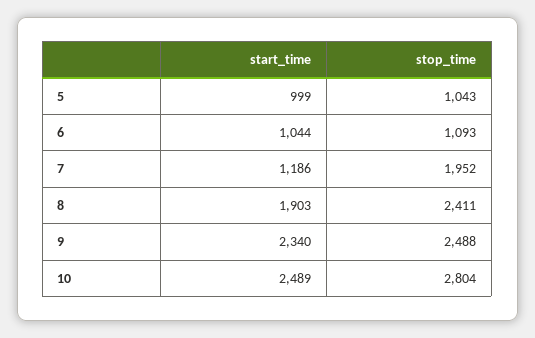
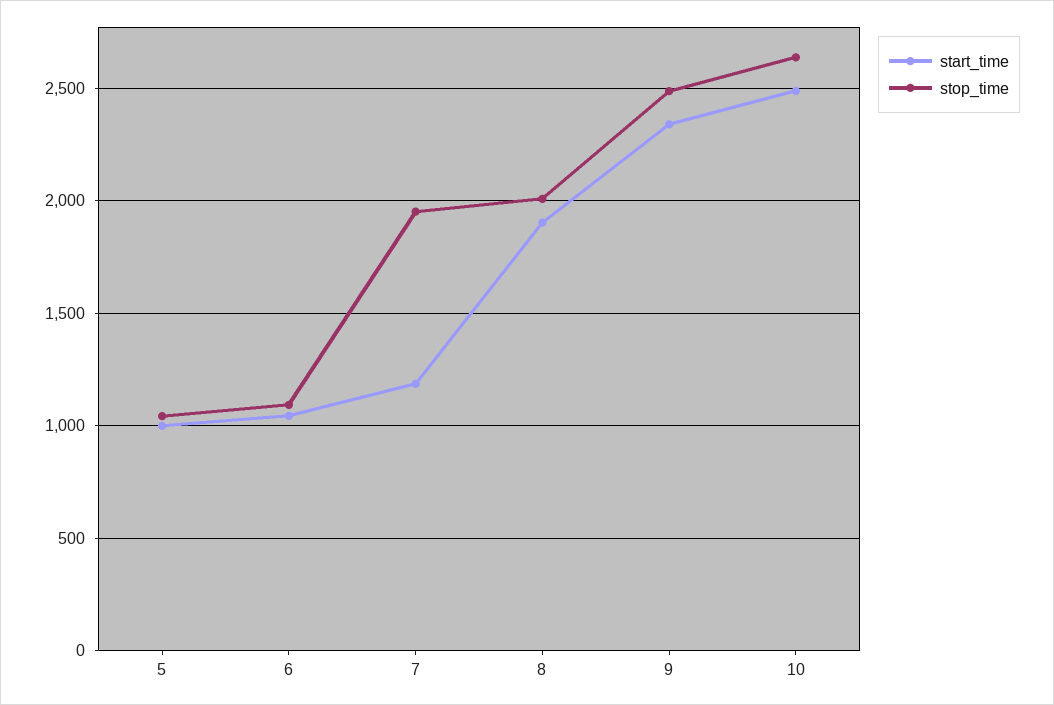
  {
    "start_time": {
      "5": 999,
      "6": 1044,
      "7": 1186,
      "8": 1903,
      "9": 2340,
      "10": 2489
    },
    "stop_time": {
      "5": 1043,
      "6": 1093,
      "7": 1952,
-     "8": 2411,
+     "8": 2000,
      "9": 2488,
-     "10": 2804
+     "10": 2650
    }
  }

